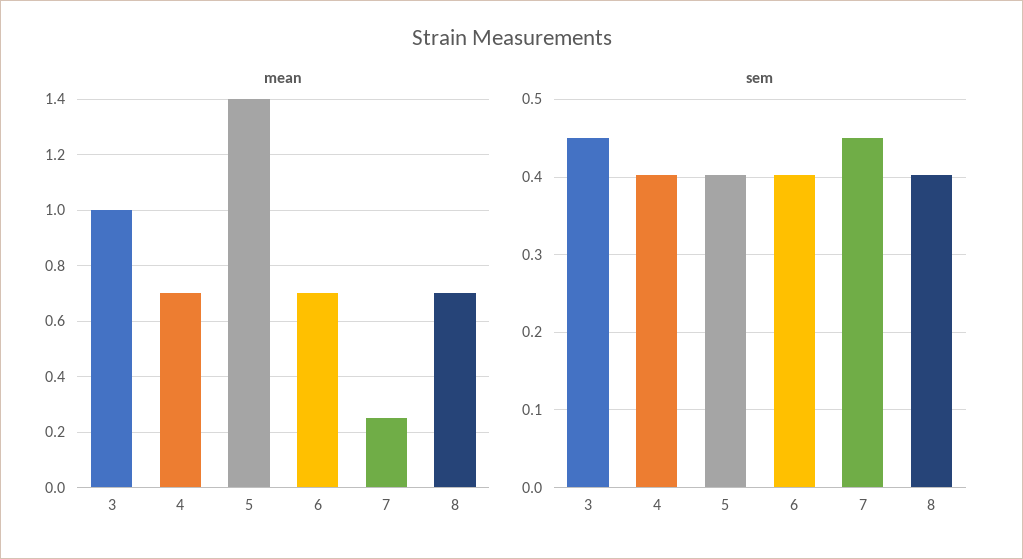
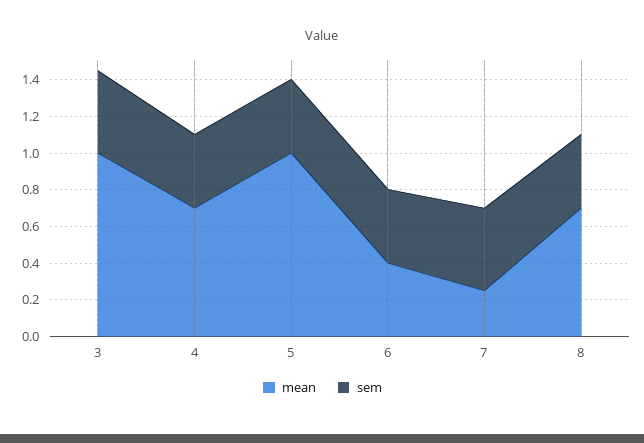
  {
    "mean": {
      "3": 1,
      "4": 0.7,
-     "5": 1.4,
+     "5": 1,
-     "6": 0.7,
+     "6": 0.4,
      "7": 0.25,
      "8": 0.7
    },
    "sem": {
      "3": 0.45,
      "4": 0.4,
      "5": 0.4,
      "6": 0.4,
      "7": 0.45,
      "8": 0.4
    }
  }

